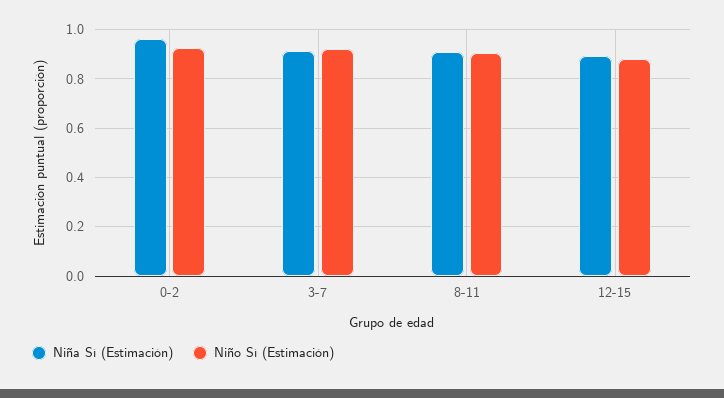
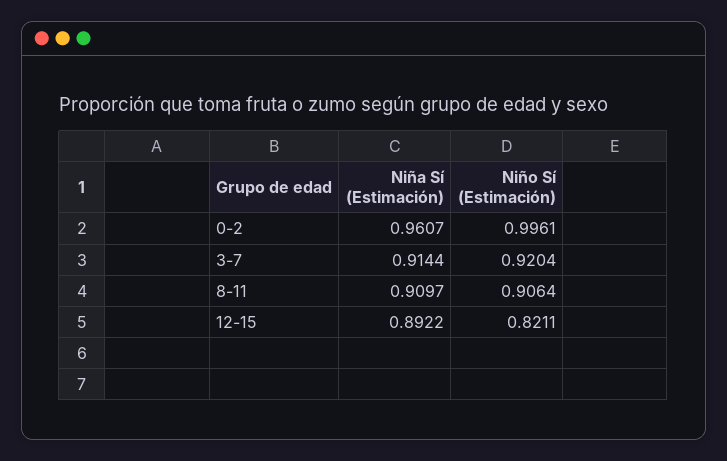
  {
    "Niña Sí (Estimación)": {
      "0-2": 0.9607,
      "3-7": 0.9144,
      "8-11": 0.9097,
      "12-15": 0.8922
    },
    "Niño Sí (Estimación)": {
-     "0-2": 0.925,
+     "0-2": 0.9961,
      "3-7": 0.9204,
      "8-11": 0.9064,
-     "12-15": 0.875
+     "12-15": 0.8211
    }
  }

